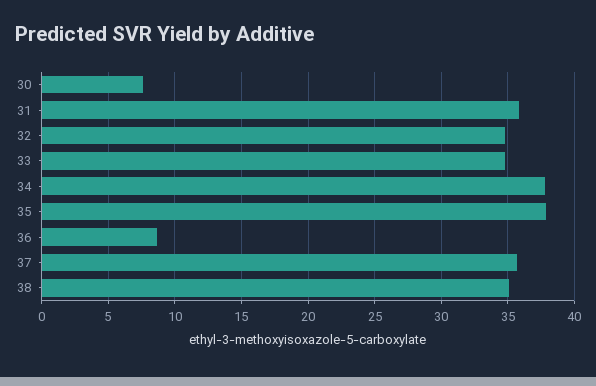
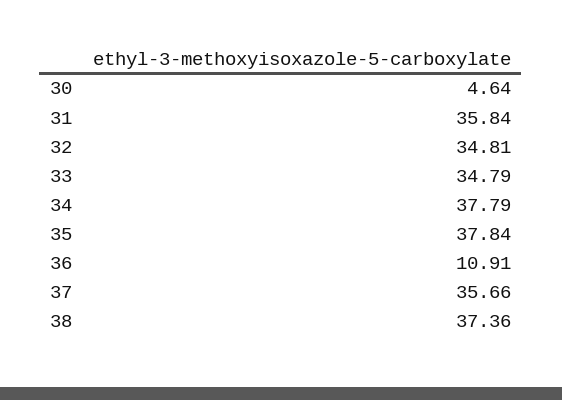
  {
-   "30": 7.5,
+   "30": 4.64,
    "31": 35.84,
    "32": 34.81,
    "33": 34.79,
    "34": 37.79,
    "35": 37.84,
-   "36": 8.5,
+   "36": 10.91,
    "37": 35.66,
-   "38": 35
+   "38": 37.36
  }

